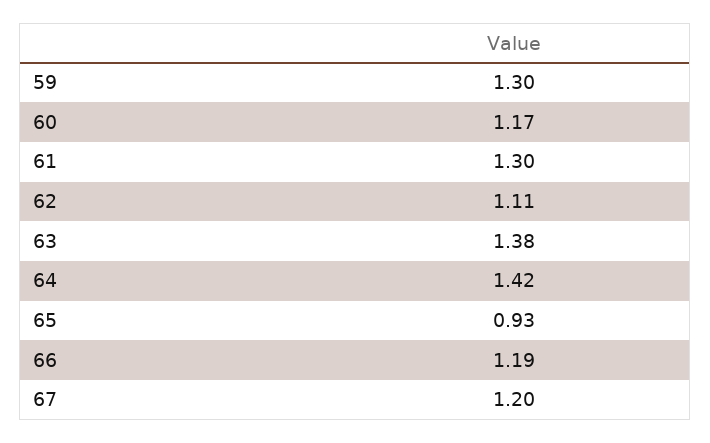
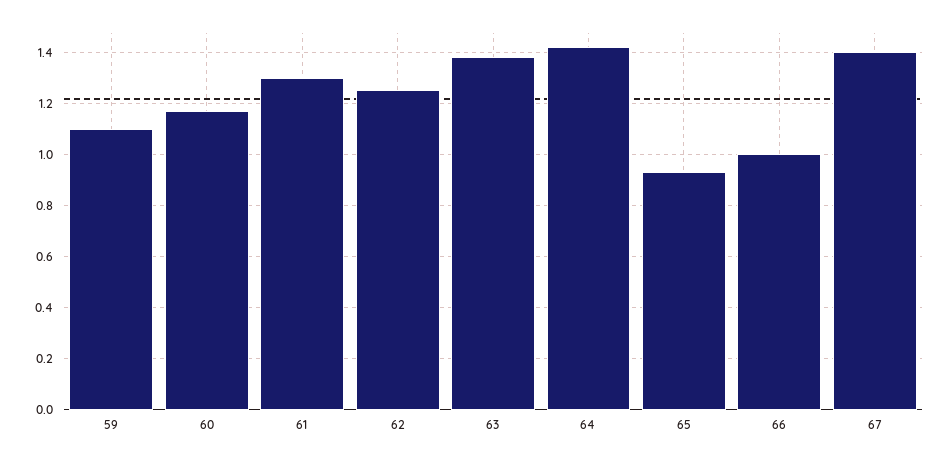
  {
-   "59": 1.3,
+   "59": 1.1,
    "60": 1.17,
    "61": 1.3,
-   "62": 1.11,
+   "62": 1.25,
    "63": 1.38,
    "64": 1.42,
    "65": 0.93,
-   "66": 1.19,
+   "66": 1,
-   "67": 1.2
+   "67": 1.4
  }

